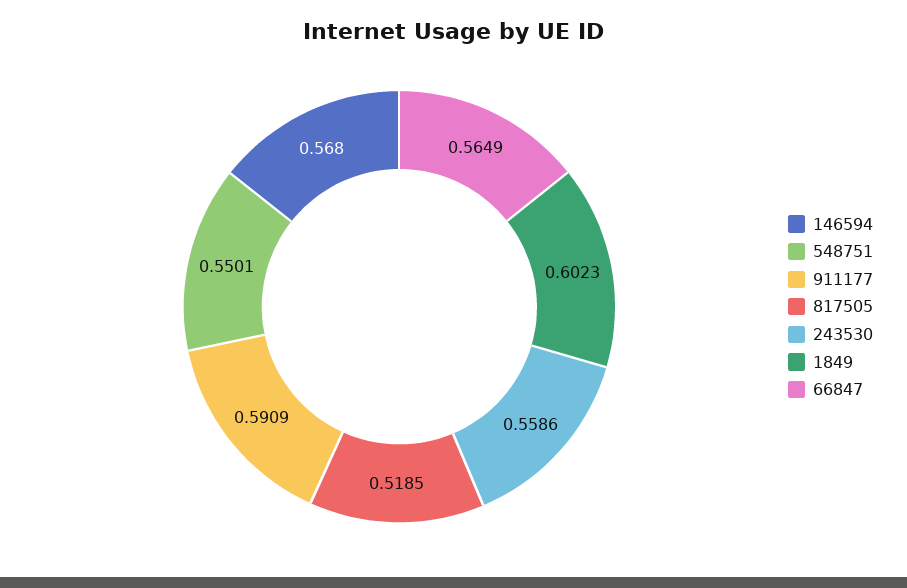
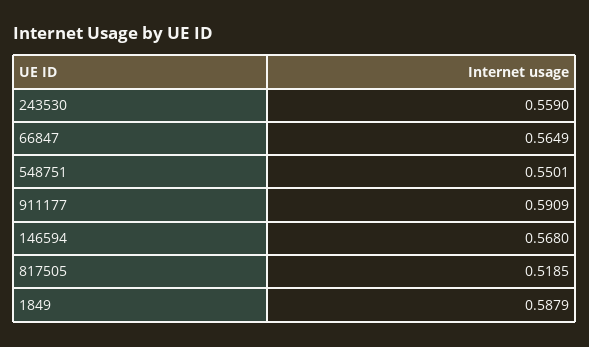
  {
    "146594": 0.568,
    "548751": 0.5501,
    "911177": 0.5909,
    "817505": 0.5185,
-   "243530": 0.5586,
+   "243530": 0.559,
-   "1849": 0.6023,
+   "1849": 0.5879,
    "66847": 0.5649
  }

